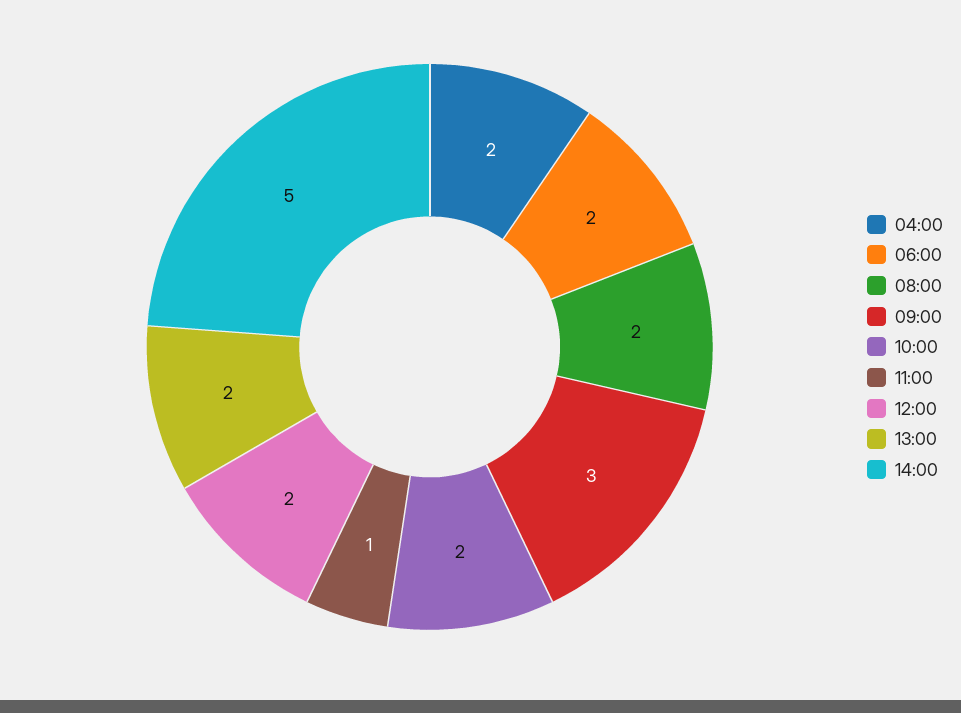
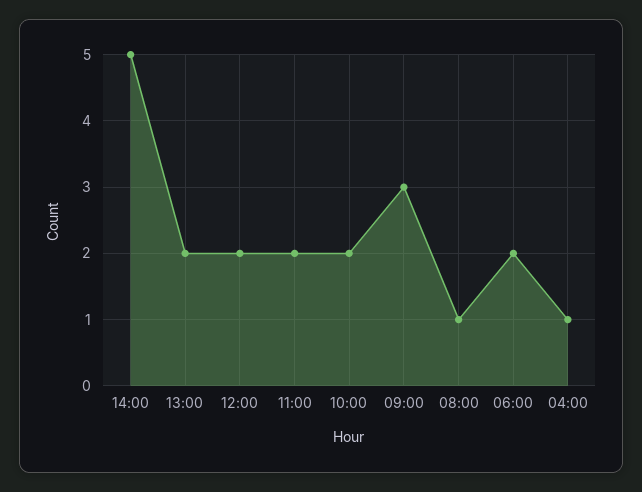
  {
-   "04:00": 2,
+   "04:00": 1,
    "06:00": 2,
-   "08:00": 2,
+   "08:00": 1,
    "09:00": 3,
    "10:00": 2,
-   "11:00": 1,
+   "11:00": 2,
    "12:00": 2,
    "13:00": 2,
    "14:00": 5
  }

